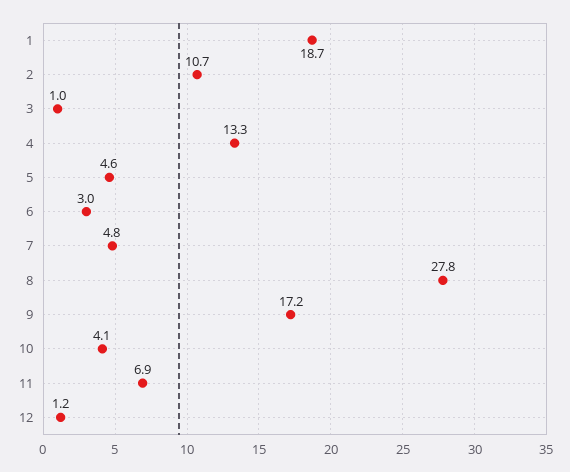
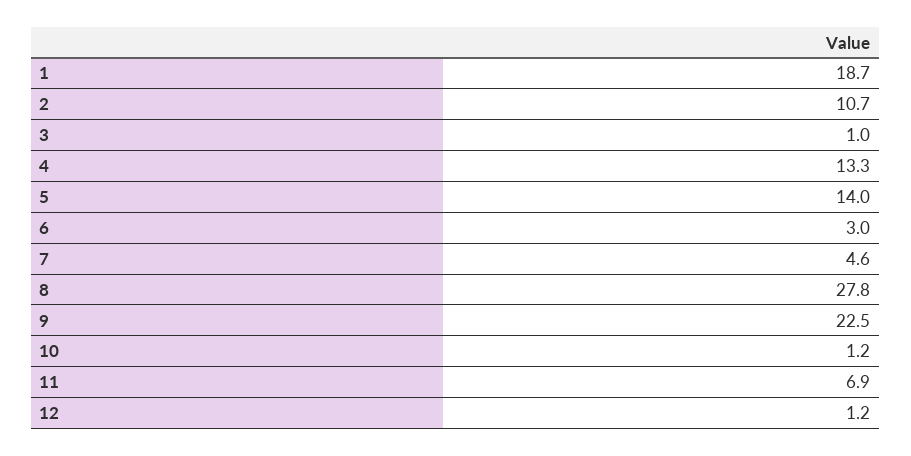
  {
    "1": 18.7,
    "2": 10.7,
    "3": 1,
    "4": 13.3,
-   "5": 4.6,
+   "5": 14,
    "6": 3,
-   "7": 4.8,
+   "7": 4.6,
    "8": 27.8,
-   "9": 17.2,
+   "9": 22.5,
-   "10": 4.1,
+   "10": 1.2,
    "11": 6.9,
    "12": 1.2
  }

